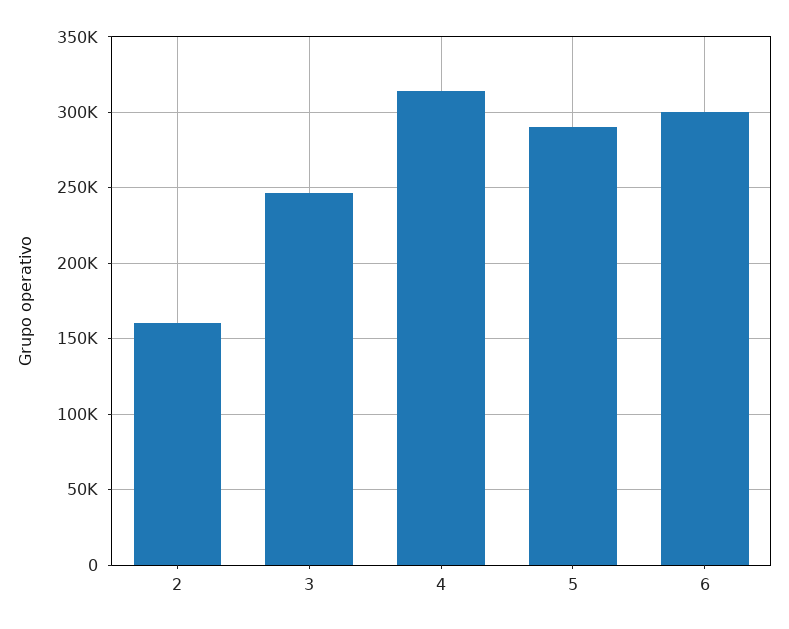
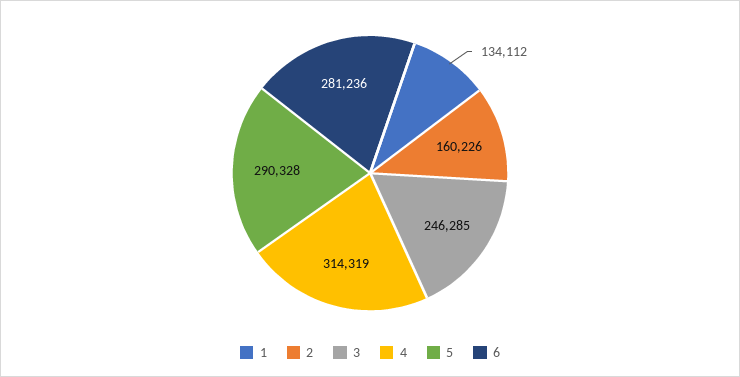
  {
    "2": 160226,
    "3": 246285,
    "4": 314319,
    "5": 290328,
-   "6": 300000
+   "6": 281236,
+   "1": 134112
  }

